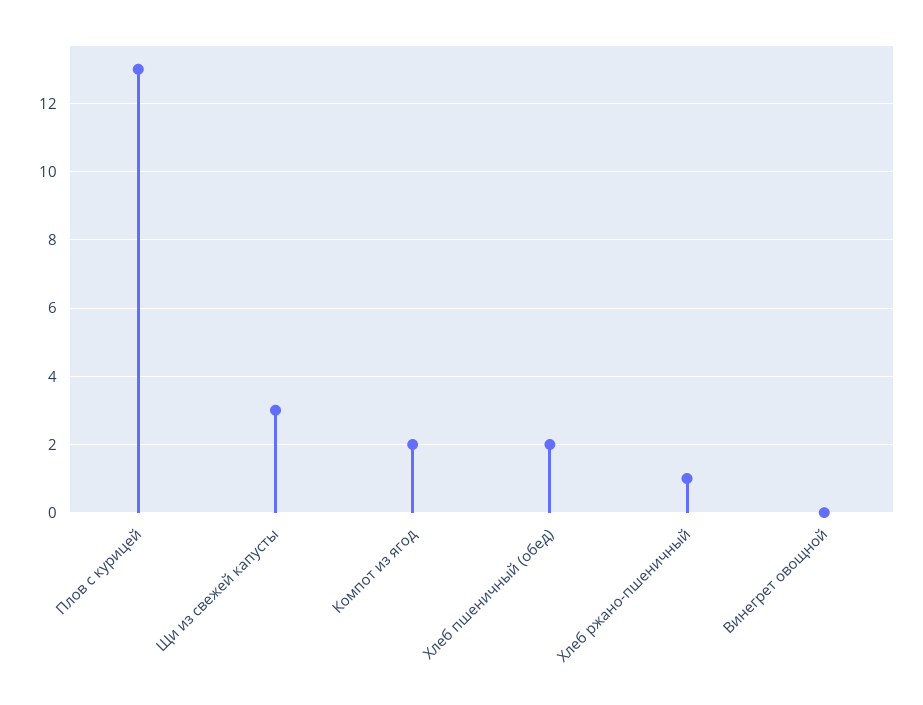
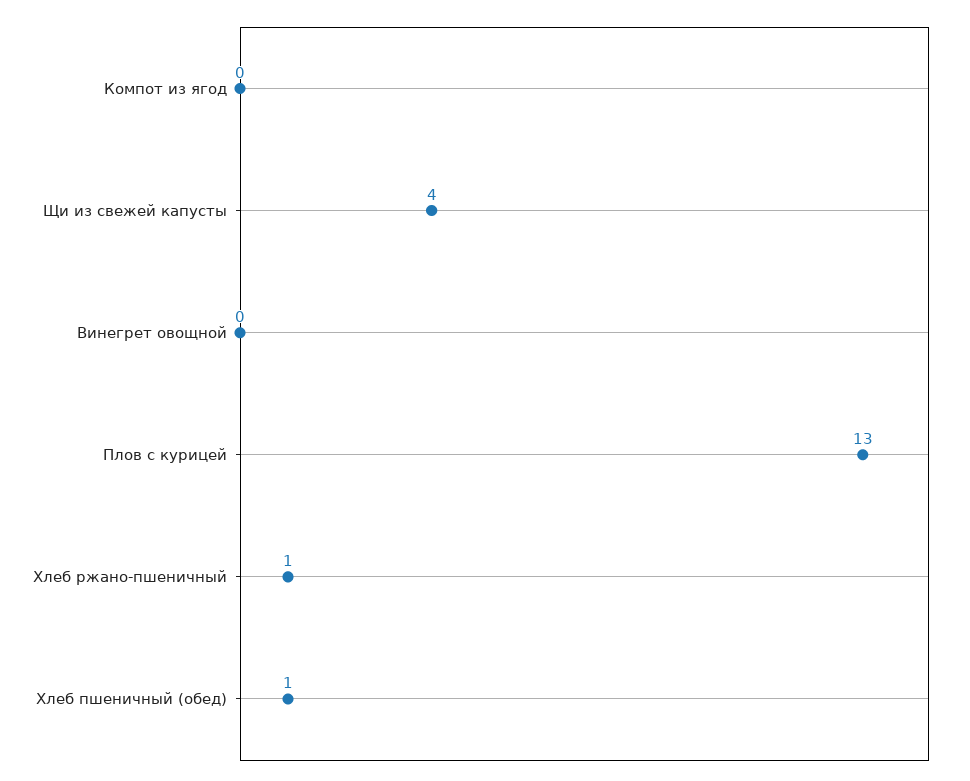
  {
    "Плов с курицей": 13,
-   "Щи из свежей капусты": 3,
+   "Щи из свежей капусты": 4,
-   "Компот из ягод": 2,
+   "Компот из ягод": 0,
-   "Хлеб пшеничный (обед)": 2,
+   "Хлеб пшеничный (обед)": 1,
    "Хлеб ржано-пшеничный": 1,
    "Винегрет овощной": 0
  }

